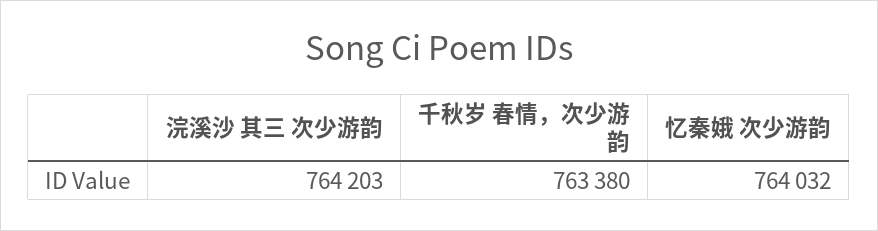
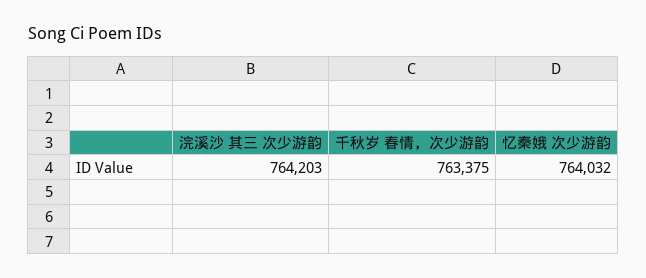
  {
    "浣溪沙 其三 次少游韵": 764203,
-   "千秋岁 春情，次少游韵": 763380,
+   "千秋岁 春情，次少游韵": 763375,
    "忆秦娥 次少游韵": 764032
  }

